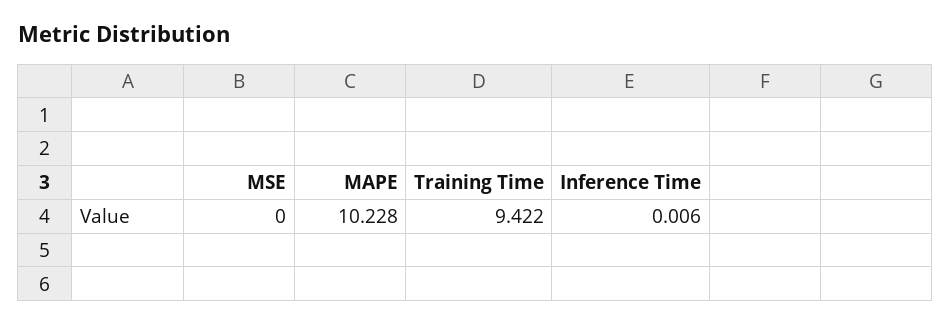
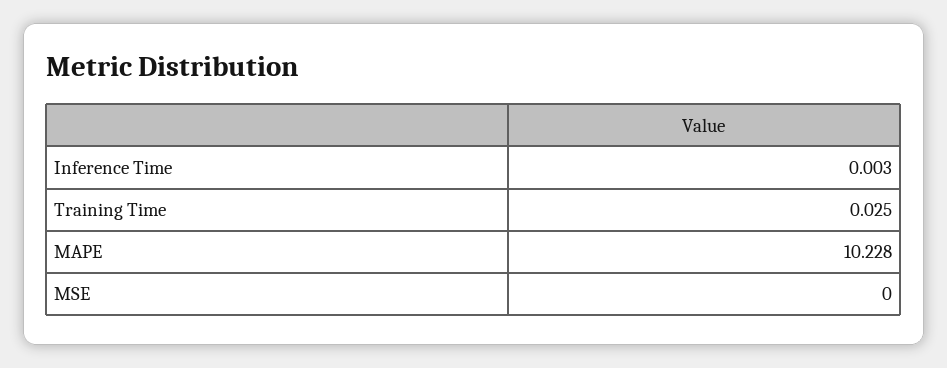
  {
    "MSE": 0,
    "MAPE": 10.228,
-   "Training Time": 9.422,
+   "Training Time": 0.025,
-   "Inference Time": 0.006
+   "Inference Time": 0.003
  }

